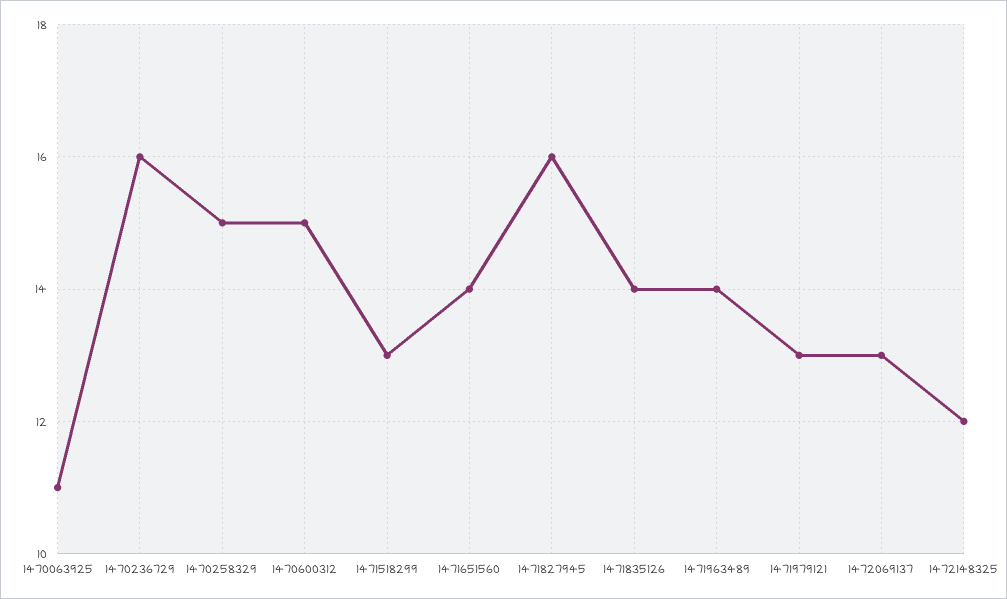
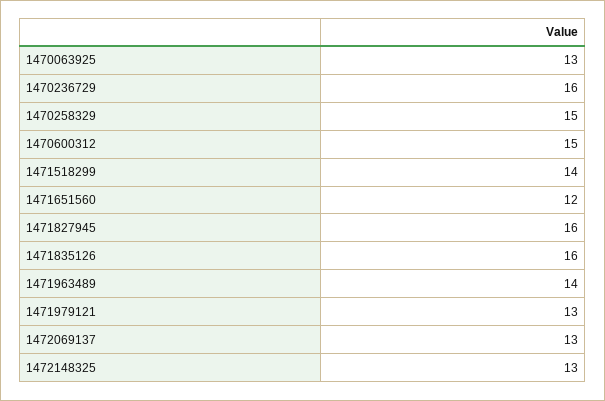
  {
-   "1470063925": 11,
+   "1470063925": 13,
    "1470236729": 16,
    "1470258329": 15,
    "1470600312": 15,
-   "1471518299": 13,
+   "1471518299": 14,
-   "1471651560": 14,
+   "1471651560": 12,
    "1471827945": 16,
-   "1471835126": 14,
+   "1471835126": 16,
    "1471963489": 14,
    "1471979121": 13,
    "1472069137": 13,
-   "1472148325": 12
+   "1472148325": 13
  }

